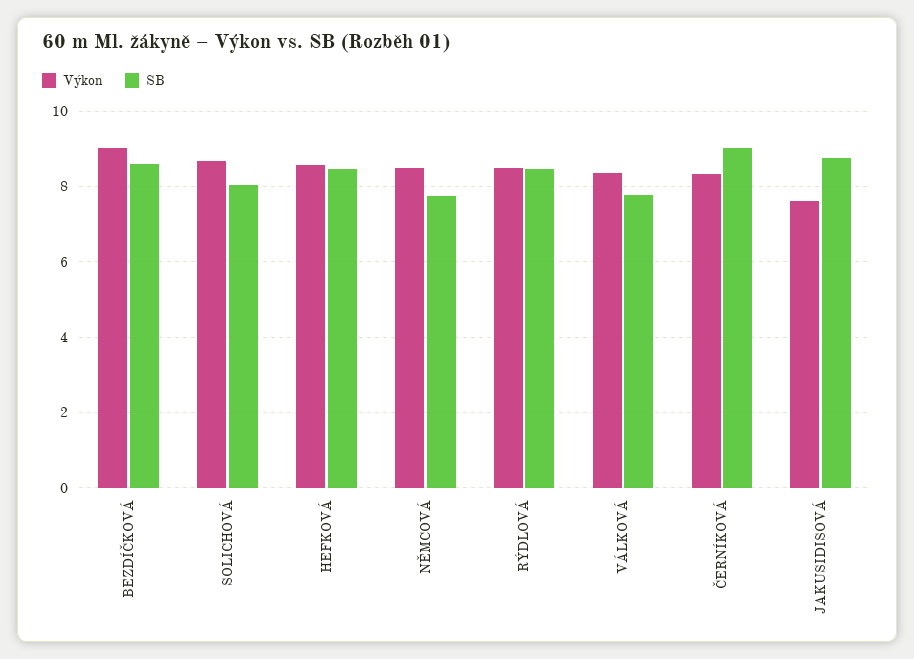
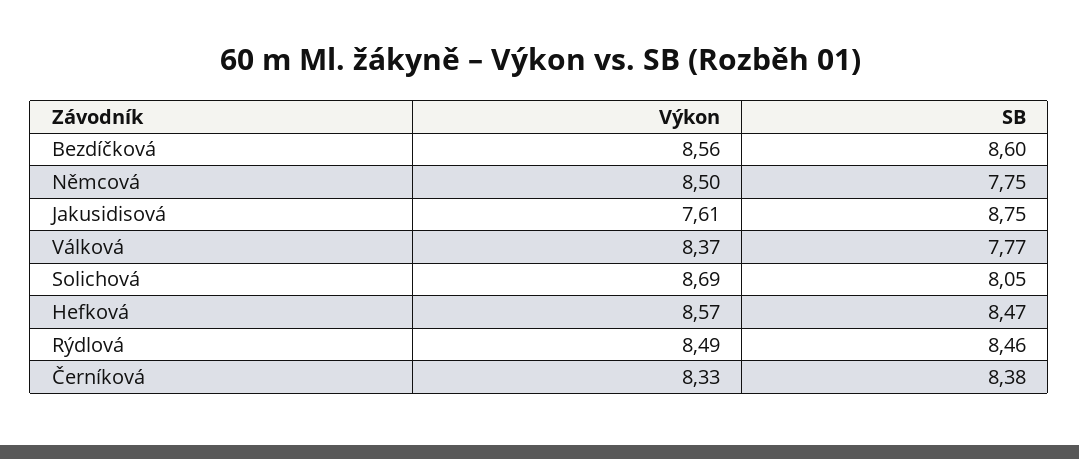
  {
    "Výkon": {
-     "BEZDÍČKOVÁ": 9,
+     "BEZDÍČKOVÁ": 8.56,
      "SOLICHOVÁ": 8.69,
      "HEFKOVÁ": 8.57,
      "NĚMCOVÁ": 8.5,
      "RÝDLOVÁ": 8.49,
      "VÁLKOVÁ": 8.37,
      "ČERNÍKOVÁ": 8.33,
      "JAKUSIDISOVÁ": 7.61
    },
    "SB": {
      "BEZDÍČKOVÁ": 8.6,
      "SOLICHOVÁ": 8.05,
      "HEFKOVÁ": 8.47,
      "NĚMCOVÁ": 7.75,
      "RÝDLOVÁ": 8.46,
      "VÁLKOVÁ": 7.77,
-     "ČERNÍKOVÁ": 9,
+     "ČERNÍKOVÁ": 8.38,
      "JAKUSIDISOVÁ": 8.75
    }
  }

